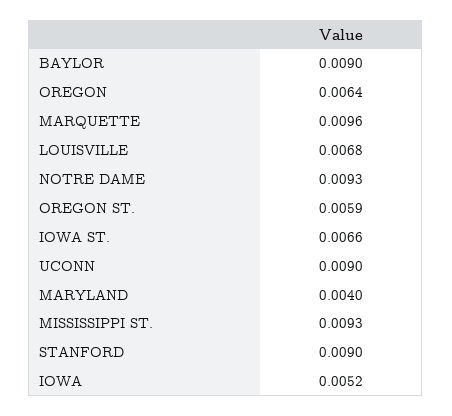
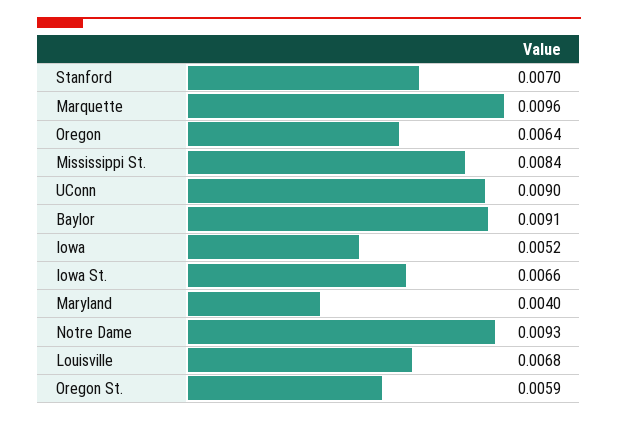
  {
-   "BAYLOR": 0.009,
+   "BAYLOR": 0.0091,
    "OREGON": 0.0064,
    "MARQUETTE": 0.0096,
    "LOUISVILLE": 0.0068,
    "NOTRE DAME": 0.0093,
    "OREGON ST.": 0.0059,
    "IOWA ST.": 0.0066,
    "UCONN": 0.009,
    "MARYLAND": 0.004,
-   "MISSISSIPPI ST.": 0.0093,
+   "MISSISSIPPI ST.": 0.0084,
-   "STANFORD": 0.009,
+   "STANFORD": 0.007,
    "IOWA": 0.0052
  }

